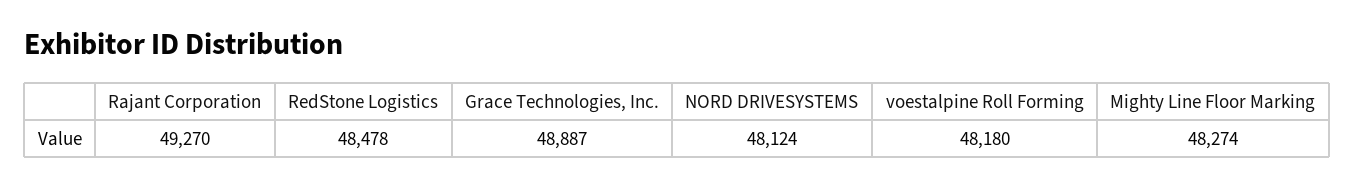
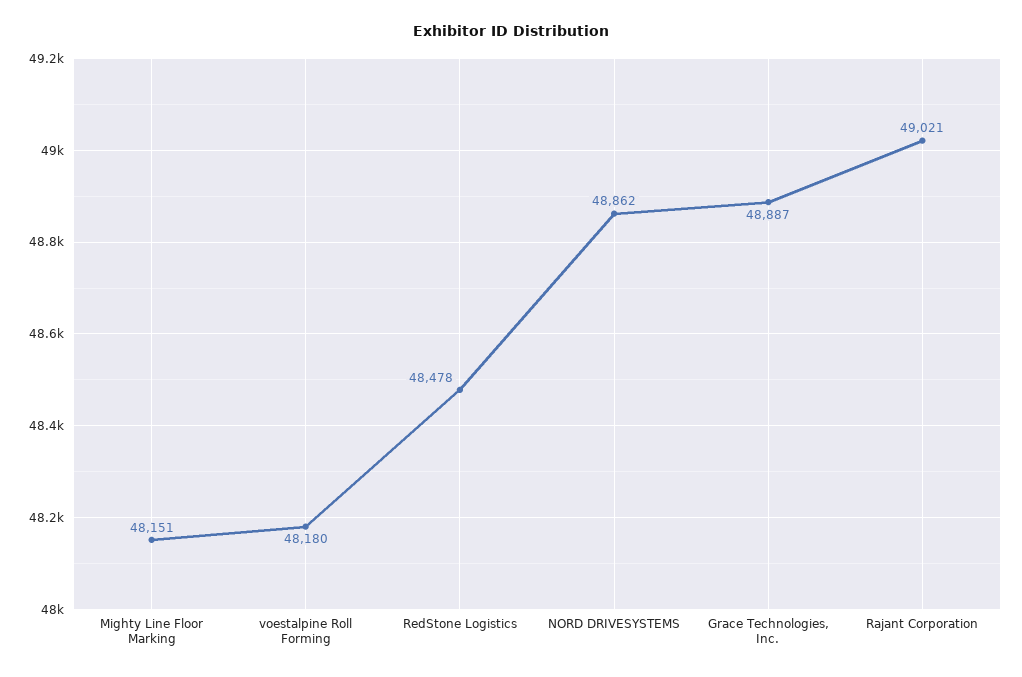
  {
-   "Rajant Corporation": 49270,
+   "Rajant Corporation": 49021,
    "RedStone Logistics": 48478,
    "Grace Technologies, Inc.": 48887,
-   "NORD DRIVESYSTEMS": 48124,
+   "NORD DRIVESYSTEMS": 48862,
    "voestalpine Roll Forming": 48180,
-   "Mighty Line Floor Marking": 48274
+   "Mighty Line Floor Marking": 48151
  }

